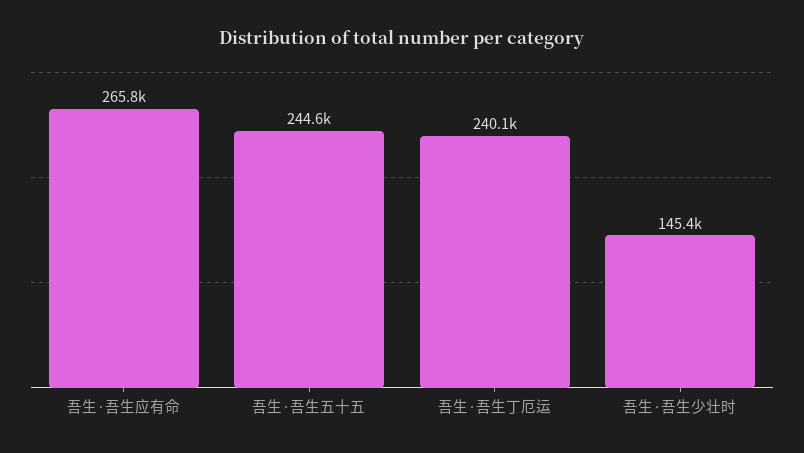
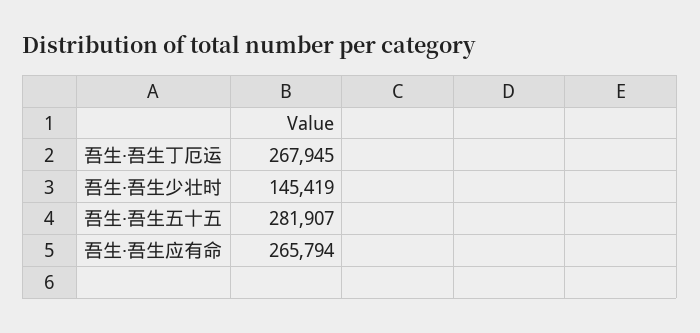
  {
    "吾生·吾生应有命": 265794,
-   "吾生·吾生五十五": 244600,
+   "吾生·吾生五十五": 281907,
-   "吾生·吾生丁厄运": 240100,
+   "吾生·吾生丁厄运": 267945,
    "吾生·吾生少壮时": 145419
  }

